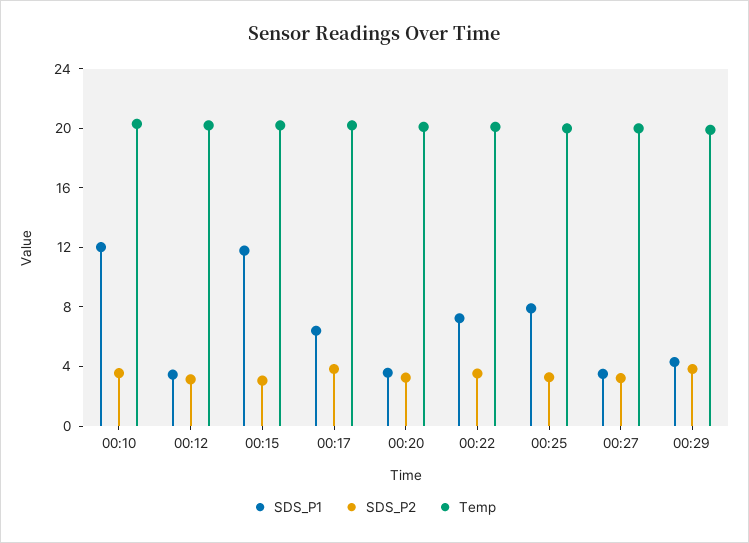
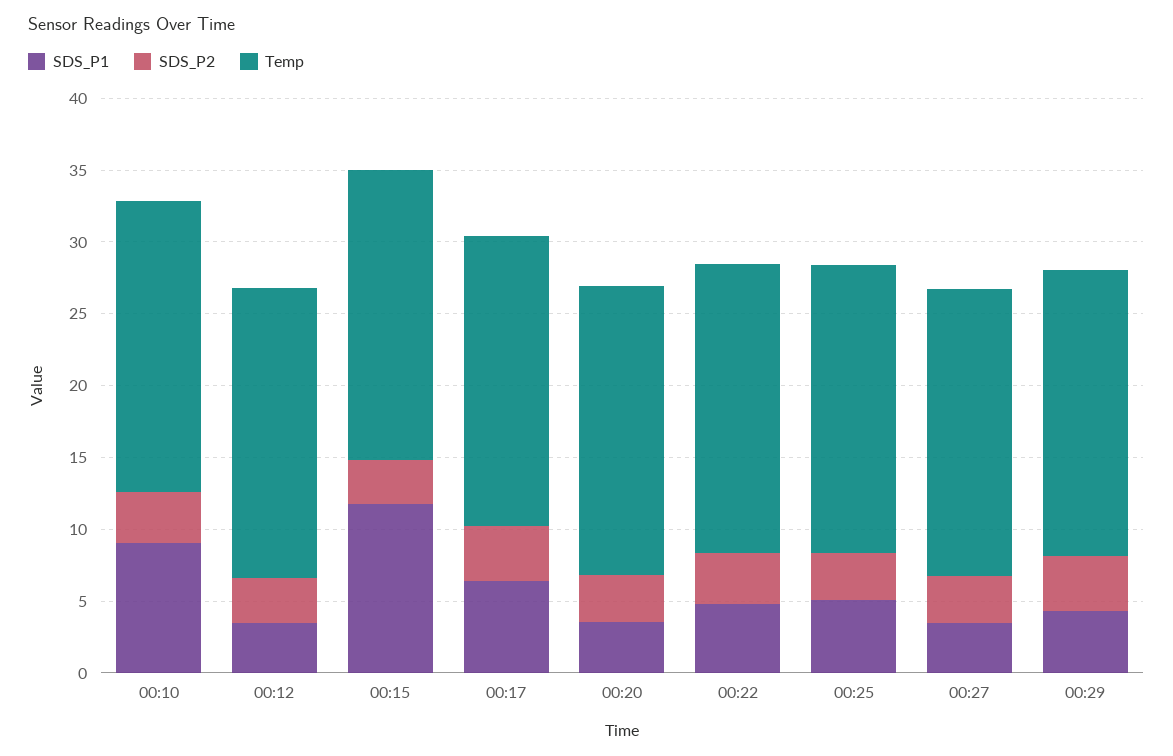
  {
    "SDS_P1": {
-     "00:10": 12,
+     "00:10": 9,
      "00:12": 3,
      "00:15": 12,
      "00:17": 6,
      "00:20": 4,
-     "00:22": 7,
+     "00:22": 5,
-     "00:25": 8,
+     "00:25": 5,
      "00:27": 4,
      "00:29": 4
    },
    "SDS_P2": {
      "00:10": 4,
      "00:12": 3,
      "00:15": 3,
      "00:17": 4,
      "00:20": 3,
      "00:22": 4,
      "00:25": 3,
      "00:27": 3,
      "00:29": 4
    },
    "Temp": {
      "00:10": 20,
      "00:12": 20,
      "00:15": 20,
      "00:17": 20,
      "00:20": 20,
      "00:22": 20,
      "00:25": 20,
      "00:27": 20,
      "00:29": 20
    }
  }

